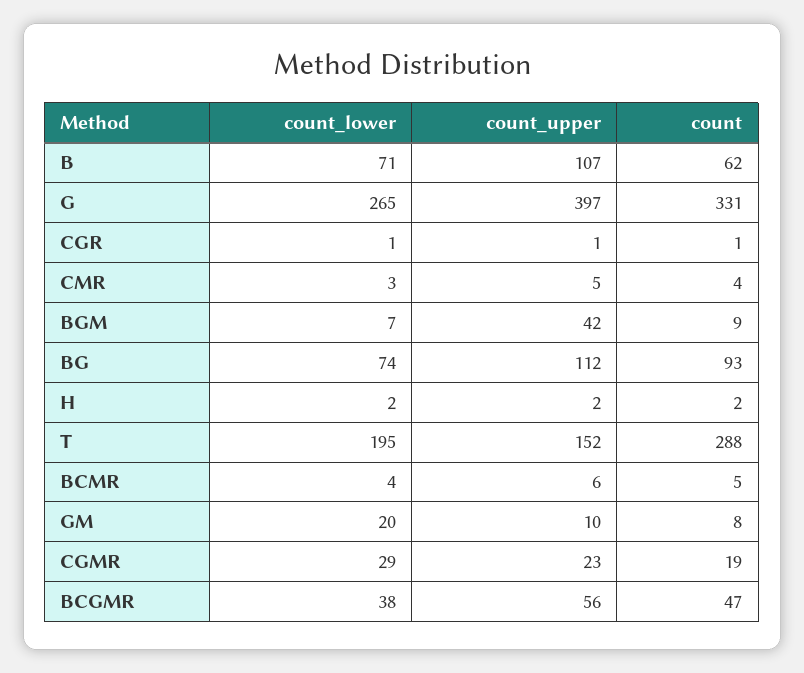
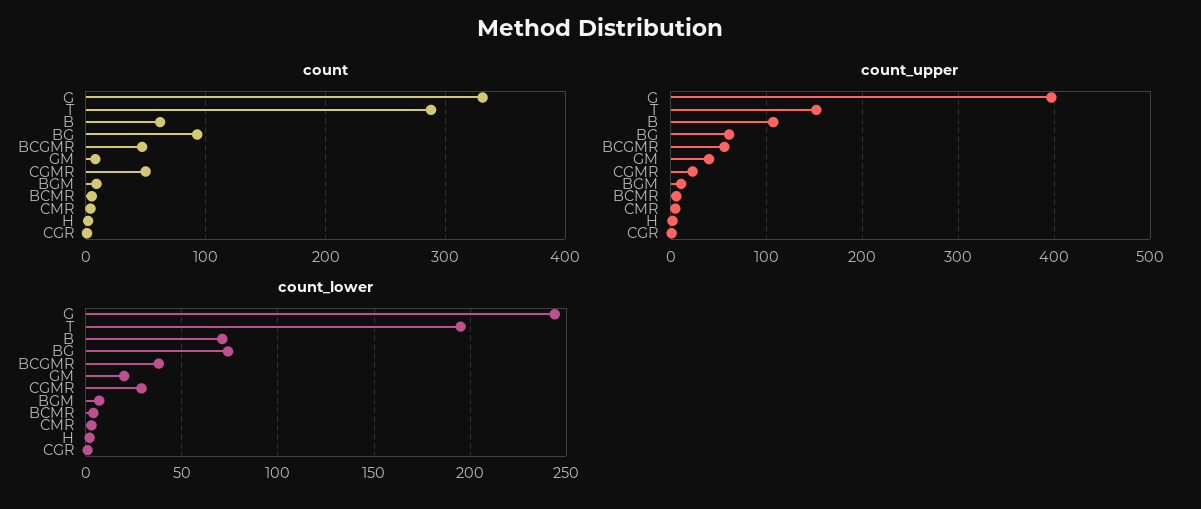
  {
    "count_lower": {
      "B": 71,
-     "G": 265,
+     "G": 245,
      "CGR": 1,
      "CMR": 3,
      "BGM": 7,
      "BG": 74,
      "H": 2,
      "T": 195,
      "BCMR": 4,
      "GM": 20,
      "CGMR": 29,
      "BCGMR": 38
    },
    "count_upper": {
      "B": 107,
      "G": 397,
      "CGR": 1,
      "CMR": 5,
-     "BGM": 42,
+     "BGM": 10,
-     "BG": 112,
+     "BG": 60,
      "H": 2,
      "T": 152,
      "BCMR": 6,
-     "GM": 10,
+     "GM": 40,
      "CGMR": 23,
      "BCGMR": 56
    },
    "count": {
      "B": 62,
      "G": 331,
      "CGR": 1,
      "CMR": 4,
      "BGM": 9,
      "BG": 93,
      "H": 2,
      "T": 288,
      "BCMR": 5,
      "GM": 8,
-     "CGMR": 19,
+     "CGMR": 50,
      "BCGMR": 47
    }
  }

